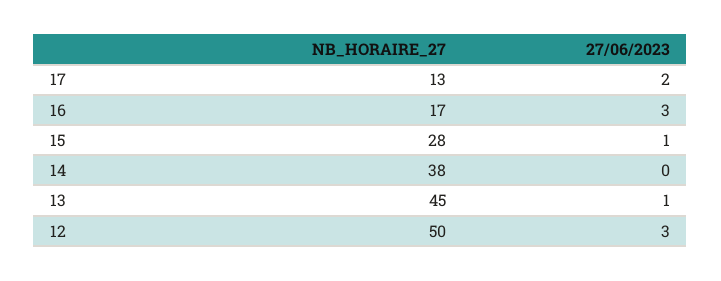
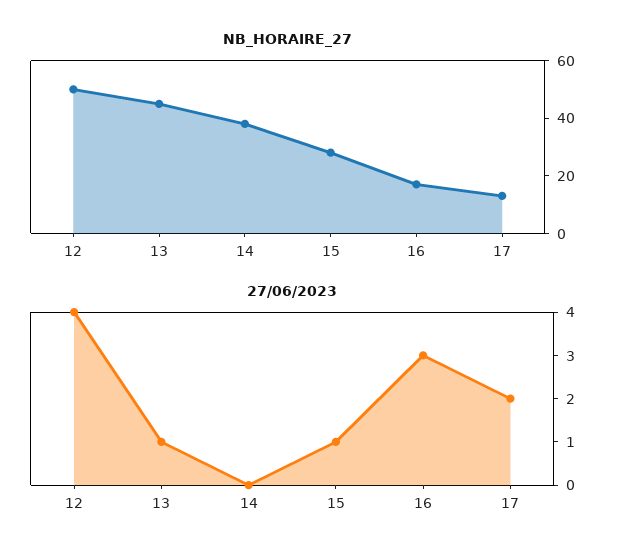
  {
    "NB_HORAIRE_27": {
      "17": 13,
      "16": 17,
      "15": 28,
      "14": 38,
      "13": 45,
      "12": 50
    },
    "27/06/2023": {
      "17": 2,
      "16": 3,
      "15": 1,
      "14": 0,
      "13": 1,
-     "12": 3
+     "12": 4
    }
  }

